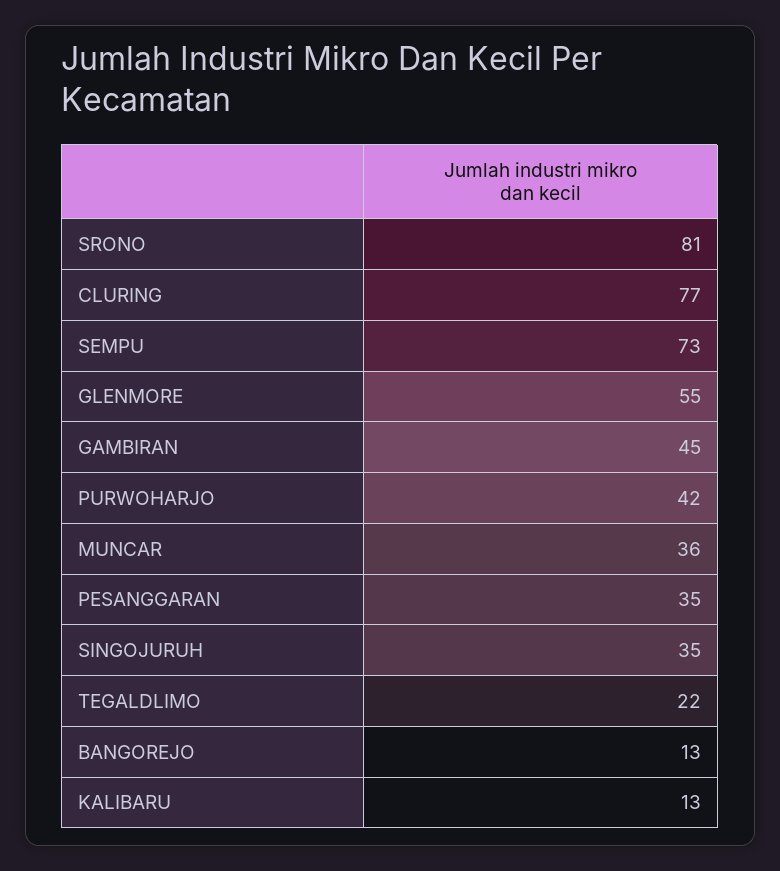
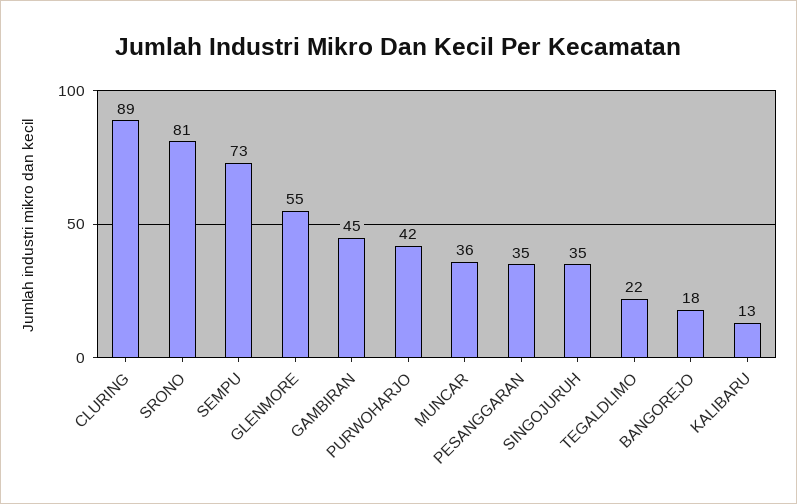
  {
    "SRONO": 81,
-   "CLURING": 77,
+   "CLURING": 89,
    "SEMPU": 73,
    "GLENMORE": 55,
    "GAMBIRAN": 45,
    "PURWOHARJO": 42,
    "MUNCAR": 36,
    "PESANGGARAN": 35,
    "SINGOJURUH": 35,
    "TEGALDLIMO": 22,
-   "BANGOREJO": 13,
+   "BANGOREJO": 18,
    "KALIBARU": 13
  }

